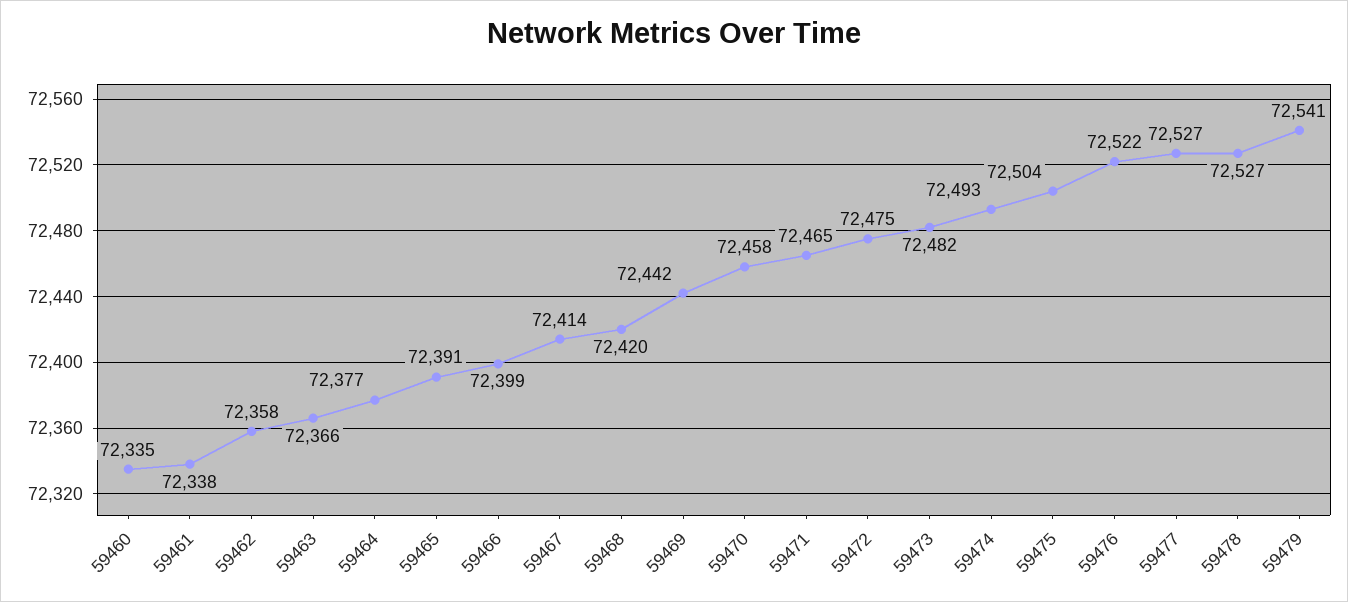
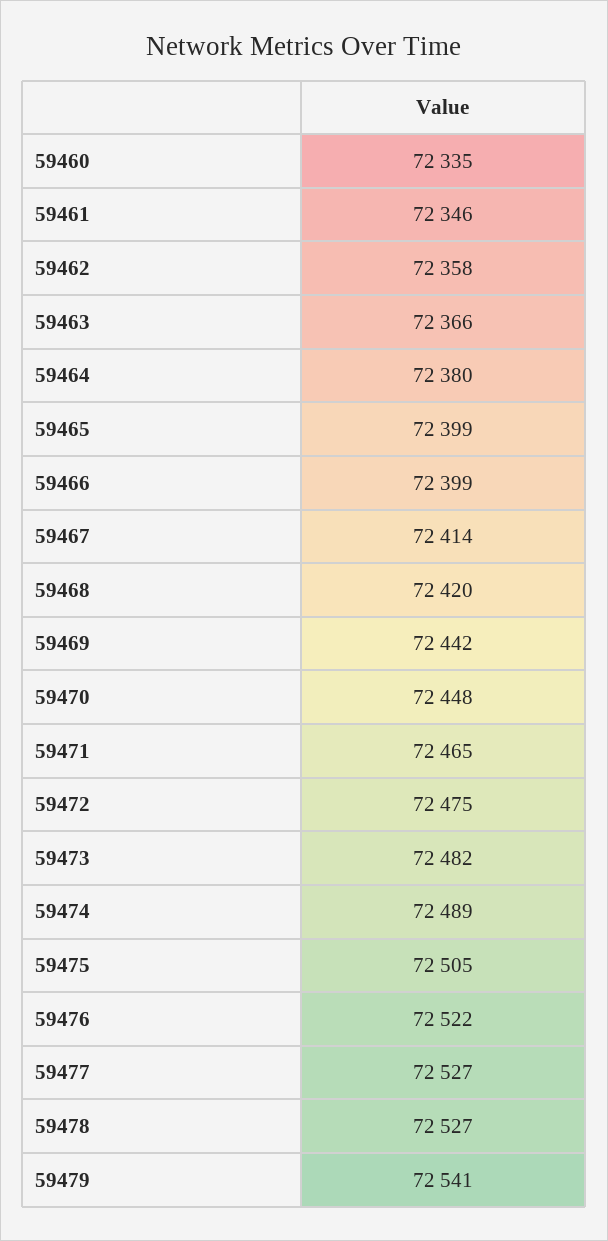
  {
    "59460": 72335,
-   "59461": 72338,
+   "59461": 72346,
    "59462": 72358,
    "59463": 72366,
-   "59464": 72377,
+   "59464": 72380,
-   "59465": 72391,
+   "59465": 72399,
    "59466": 72399,
    "59467": 72414,
    "59468": 72420,
    "59469": 72442,
-   "59470": 72458,
+   "59470": 72448,
    "59471": 72465,
    "59472": 72475,
    "59473": 72482,
-   "59474": 72493,
+   "59474": 72489,
-   "59475": 72504,
+   "59475": 72505,
    "59476": 72522,
    "59477": 72527,
    "59478": 72527,
    "59479": 72541
  }

